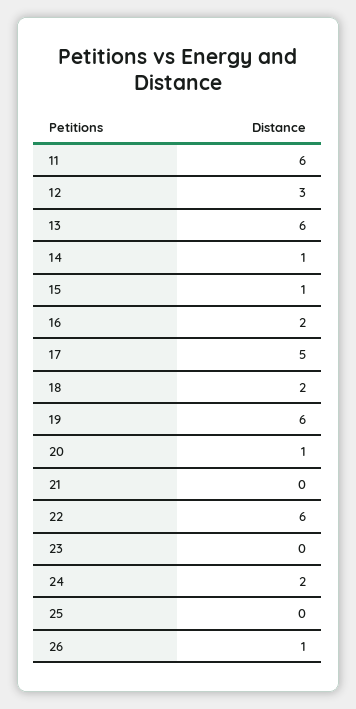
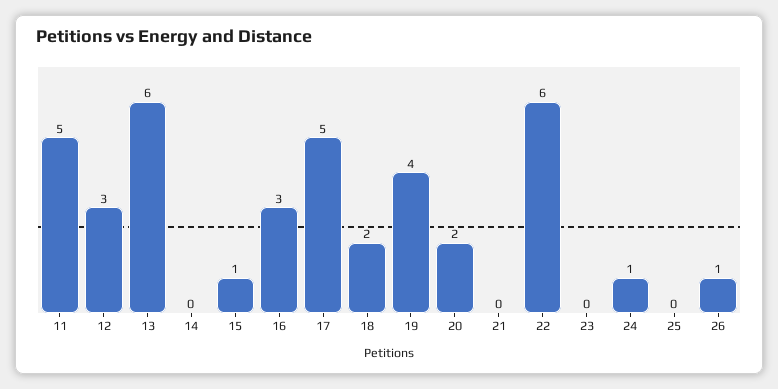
  {
-   "11": 6,
+   "11": 5,
    "12": 3,
    "13": 6,
-   "14": 1,
+   "14": 0,
    "15": 1,
-   "16": 2,
+   "16": 3,
    "17": 5,
    "18": 2,
-   "19": 6,
+   "19": 4,
-   "20": 1,
+   "20": 2,
    "21": 0,
    "22": 6,
    "23": 0,
-   "24": 2,
+   "24": 1,
    "25": 0,
    "26": 1
  }

